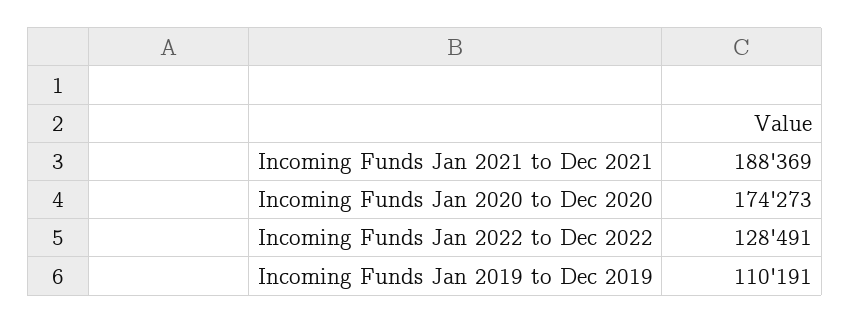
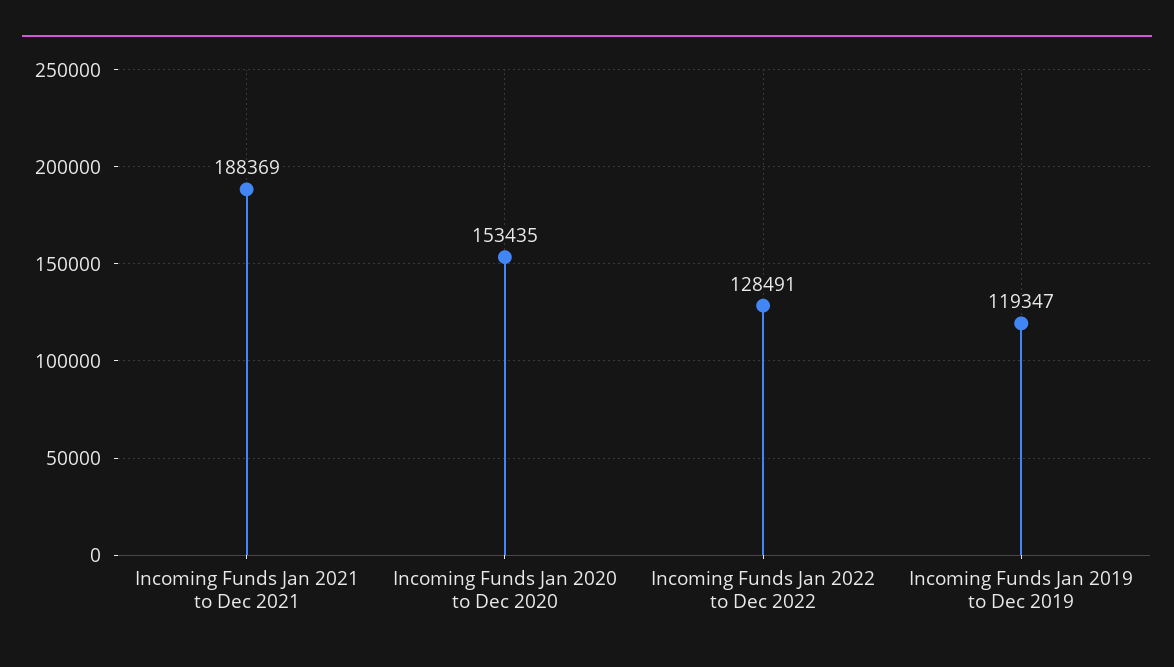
  {
    "Incoming Funds Jan 2021 to Dec 2021": 188369,
-   "Incoming Funds Jan 2020 to Dec 2020": 174273,
+   "Incoming Funds Jan 2020 to Dec 2020": 153435,
    "Incoming Funds Jan 2022 to Dec 2022": 128491,
-   "Incoming Funds Jan 2019 to Dec 2019": 110191
+   "Incoming Funds Jan 2019 to Dec 2019": 119347
  }

